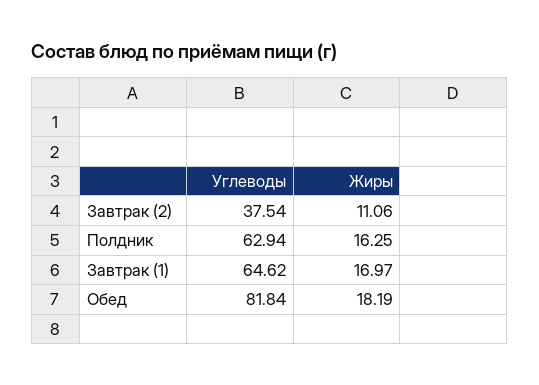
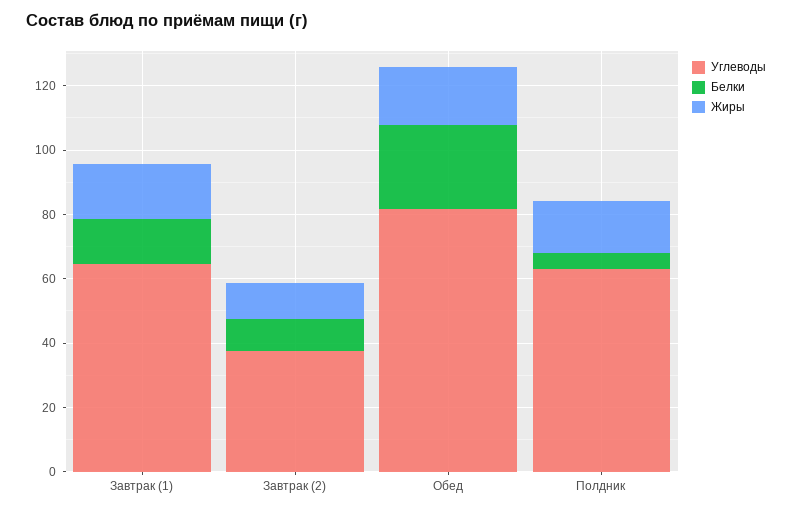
  {
    "Углеводы": {
      "Завтрак (2)": 37.54,
      "Полдник": 62.94,
      "Завтрак (1)": 64.62,
      "Обед": 81.84
    },
    "Жиры": {
      "Завтрак (2)": 11.06,
      "Полдник": 16.25,
      "Завтрак (1)": 16.97,
      "Обед": 18.19
-   }
+   },
+   "Белки": {
+     "Завтрак (1)": 15,
+     "Завтрак (2)": 10,
+     "Обед": 25,
+     "Полдник": 5
+   }
  }

